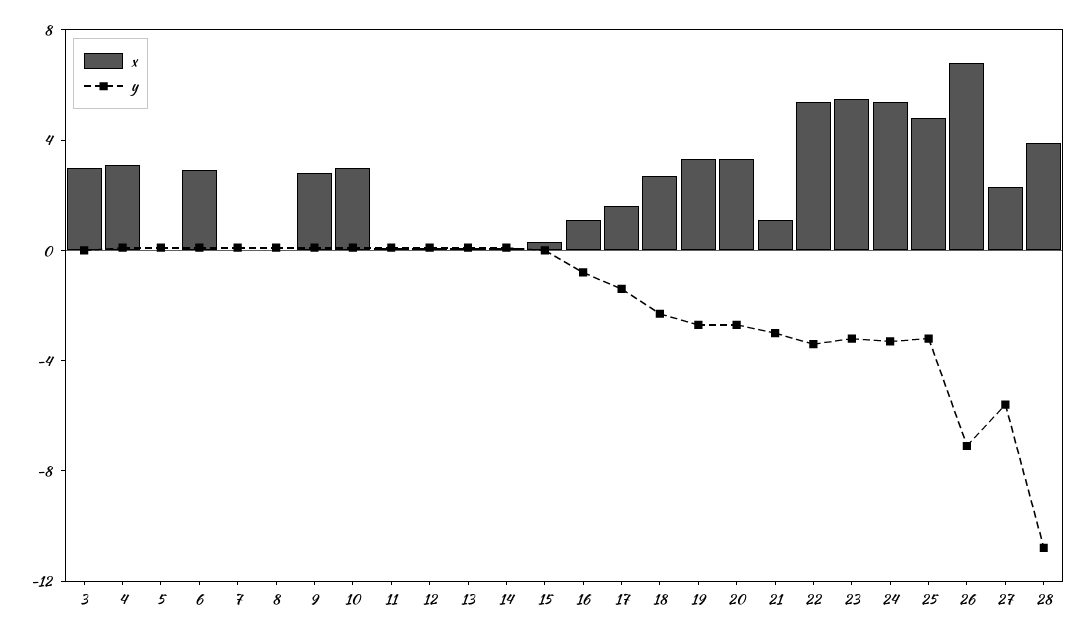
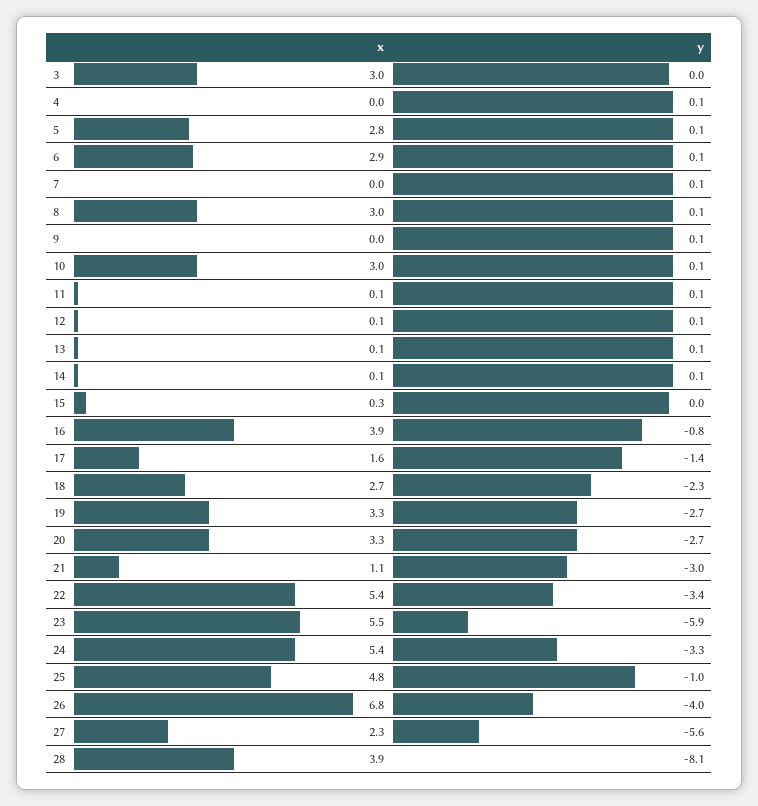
  {
    "x": {
      "3": 3,
-     "4": 3,
+     "4": 0,
-     "5": 0,
+     "5": 2.8,
      "6": 2.9,
      "7": 0,
-     "8": 0,
+     "8": 3,
-     "9": 3,
+     "9": 0,
      "10": 3,
      "11": 0.1,
      "12": 0.1,
      "13": 0.1,
      "14": 0.1,
      "15": 0.3,
-     "16": 1,
+     "16": 3.9,
      "17": 1.6,
      "18": 2.7,
      "19": 3.3,
      "20": 3.3,
      "21": 1.1,
      "22": 5.4,
      "23": 5.5,
      "24": 5.4,
      "25": 4.8,
      "26": 6.8,
      "27": 2.3,
      "28": 3.9
    },
    "y": {
      "3": 0,
      "4": 0.1,
      "5": 0.1,
      "6": 0.1,
      "7": 0.1,
      "8": 0.1,
      "9": 0.1,
      "10": 0.1,
      "11": 0.1,
      "12": 0.1,
      "13": 0.1,
      "14": 0.1,
      "15": 0,
      "16": -0.8,
      "17": -1.4,
      "18": -2.3,
      "19": -2.7,
      "20": -2.7,
      "21": -3,
      "22": -3.4,
-     "23": -3,
+     "23": -5.9,
      "24": -3.3,
-     "25": -3,
+     "25": -1,
-     "26": -7,
+     "26": -4,
      "27": -5.6,
-     "28": -11
+     "28": -8.1
    }
  }

